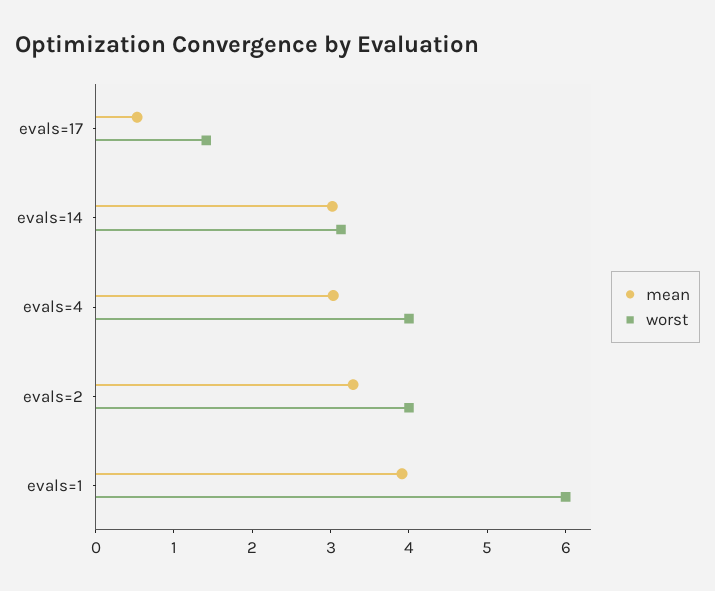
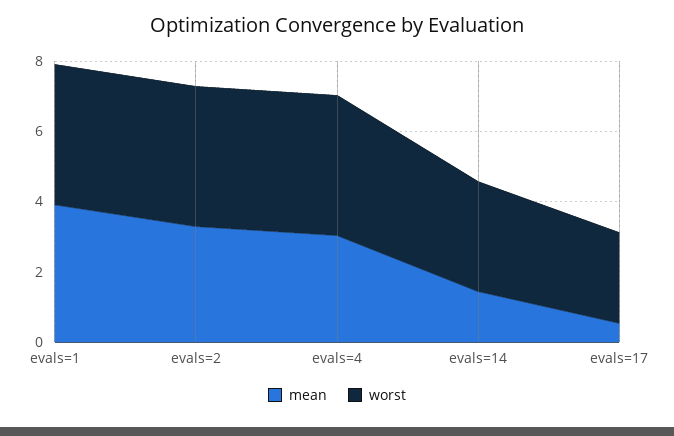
  {
    "mean": {
      "evals=17": 0.6,
-     "evals=14": 3,
+     "evals=14": 1.5,
      "evals=4": 3,
      "evals=2": 3.2,
      "evals=1": 4
    },
    "worst": {
-     "evals=17": 1.4,
+     "evals=17": 2.5,
      "evals=14": 3.2,
      "evals=4": 4,
      "evals=2": 4,
-     "evals=1": 6
+     "evals=1": 4
    }
  }

